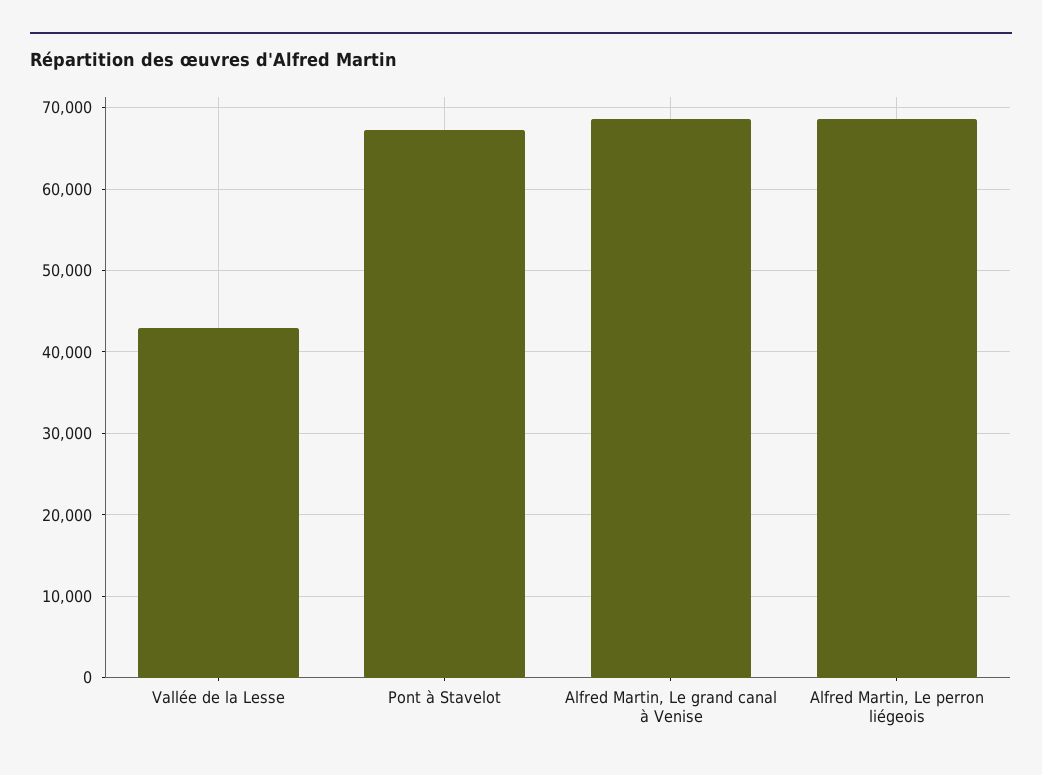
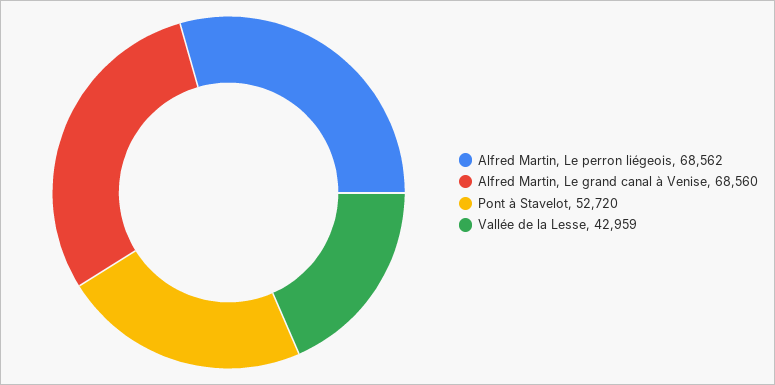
  {
    "Vallée de la Lesse": 42959,
-   "Pont à Stavelot": 67000,
+   "Pont à Stavelot": 52720,
    "Alfred Martin, Le grand canal à Venise": 68560,
    "Alfred Martin, Le perron liégeois": 68562
  }

